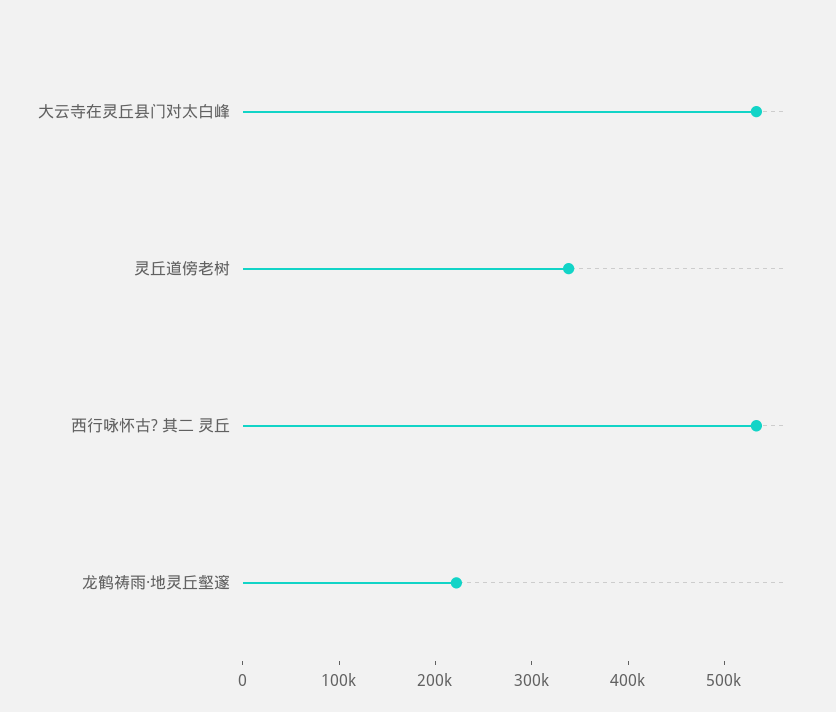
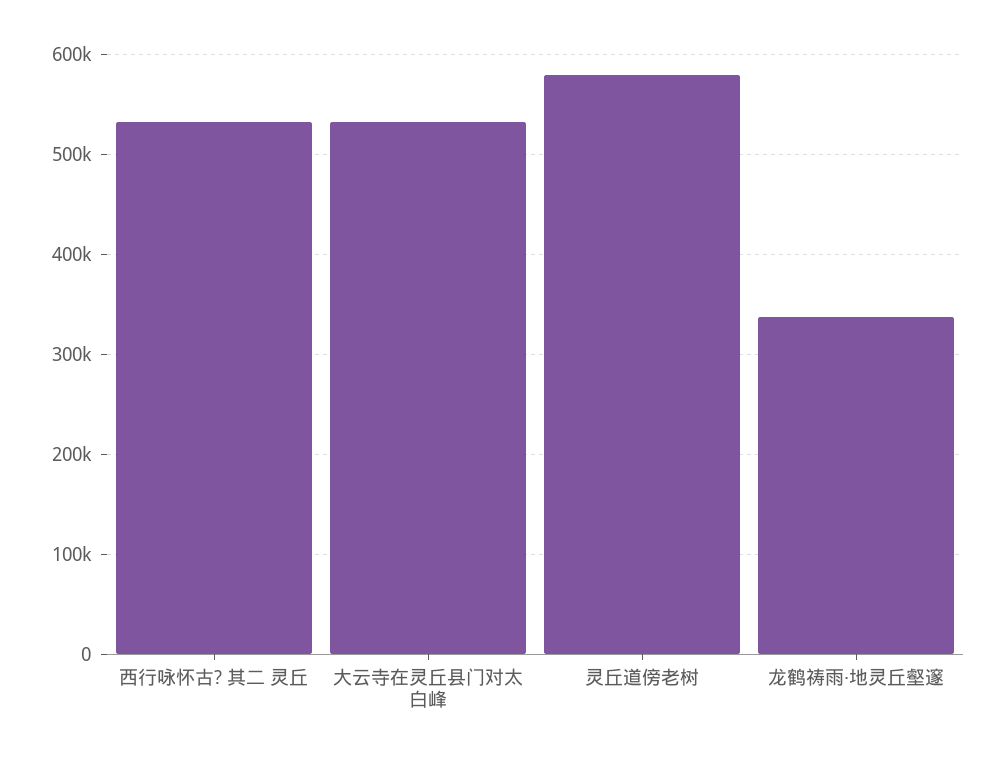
  {
    "大云寺在灵丘县门对太白峰": 530000,
-   "灵丘道傍老树": 340000,
+   "灵丘道傍老树": 580000,
    "西行咏怀古? 其二 灵丘": 530000,
-   "龙鹤祷雨·地灵丘壑邃": 220000
+   "龙鹤祷雨·地灵丘壑邃": 340000
  }

